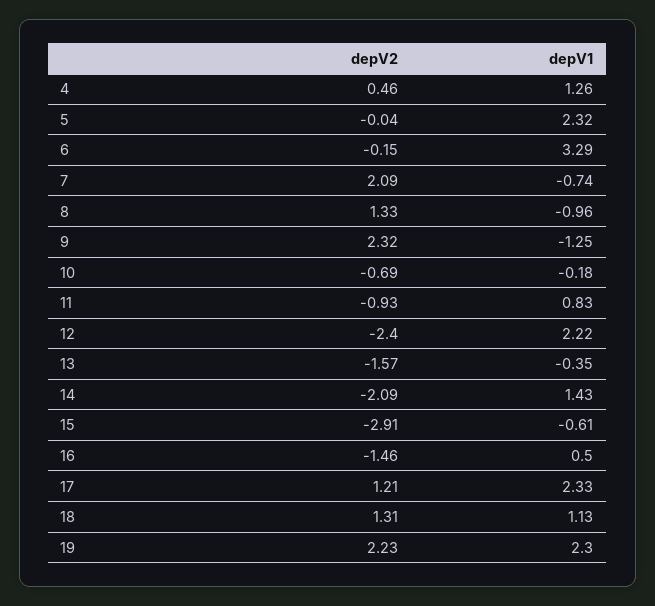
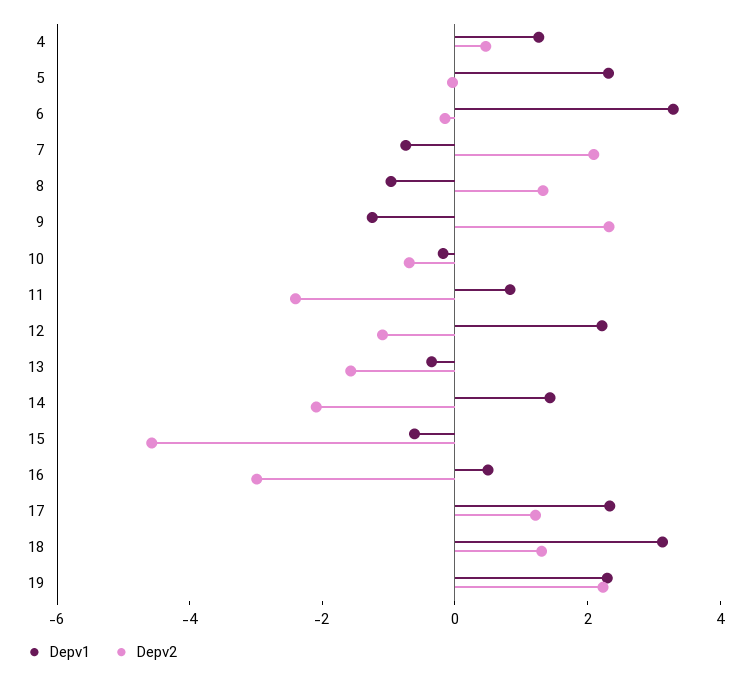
  {
    "depV2": {
      "4": 0.46,
      "5": -0.04,
      "6": -0.15,
      "7": 2.09,
      "8": 1.33,
      "9": 2.32,
      "10": -0.69,
-     "11": -0.93,
+     "11": -2.5,
-     "12": -2.4,
+     "12": -1,
      "13": -1.57,
      "14": -2.09,
-     "15": -2.91,
+     "15": -4.5,
-     "16": -1.46,
+     "16": -3,
      "17": 1.21,
      "18": 1.31,
      "19": 2.23
    },
    "depV1": {
      "4": 1.26,
      "5": 2.32,
      "6": 3.29,
      "7": -0.74,
      "8": -0.96,
      "9": -1.25,
      "10": -0.18,
      "11": 0.83,
      "12": 2.22,
      "13": -0.35,
      "14": 1.43,
      "15": -0.61,
      "16": 0.5,
      "17": 2.33,
-     "18": 1.13,
+     "18": 3,
      "19": 2.3
    }
  }

